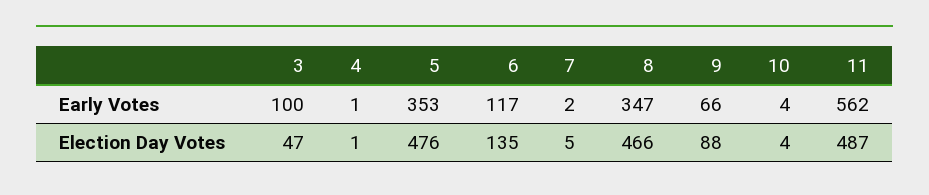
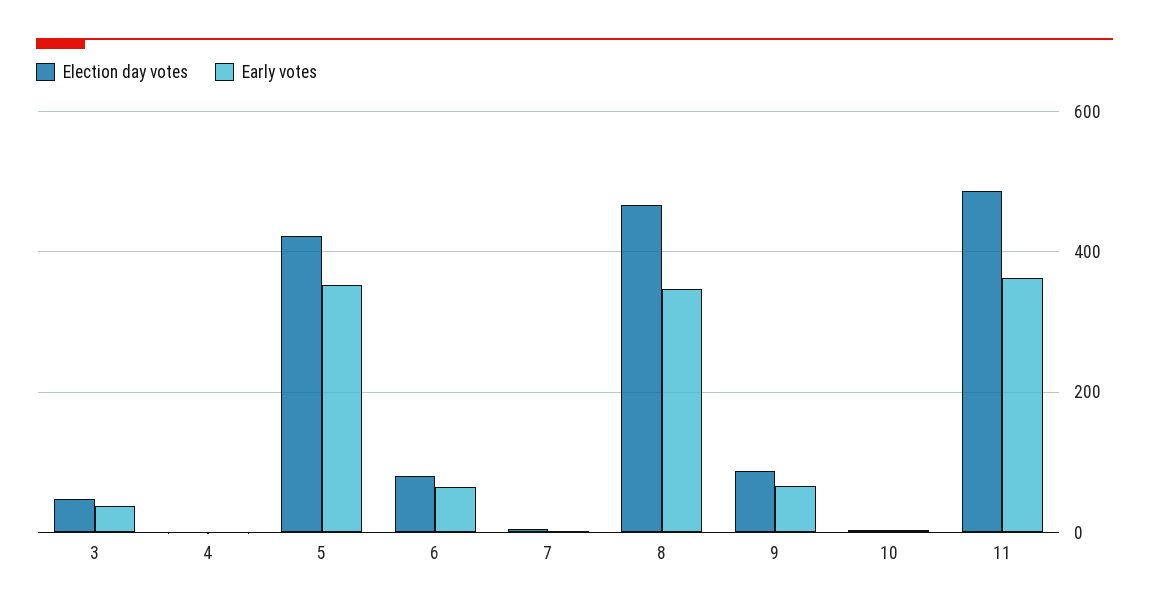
  {
    "Early Votes": {
-     "3": 100,
+     "3": 40,
      "4": 1,
      "5": 353,
-     "6": 117,
+     "6": 60,
      "7": 2,
      "8": 347,
      "9": 66,
      "10": 4,
-     "11": 562
+     "11": 360
    },
    "Election Day Votes": {
      "3": 47,
      "4": 1,
-     "5": 476,
+     "5": 420,
-     "6": 135,
+     "6": 80,
      "7": 5,
      "8": 466,
      "9": 88,
      "10": 4,
      "11": 487
    }
  }

